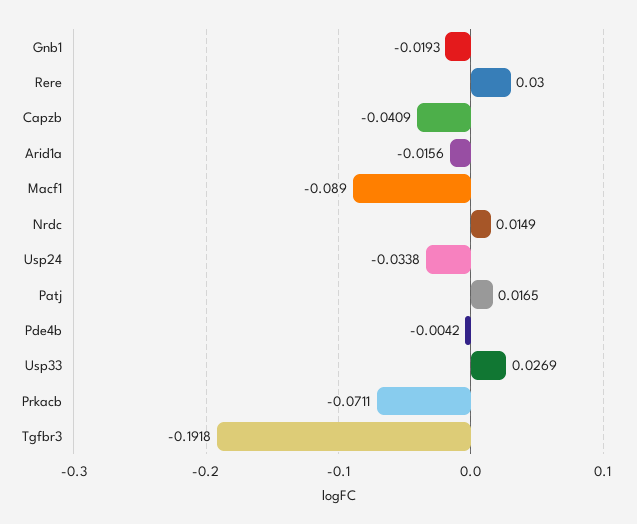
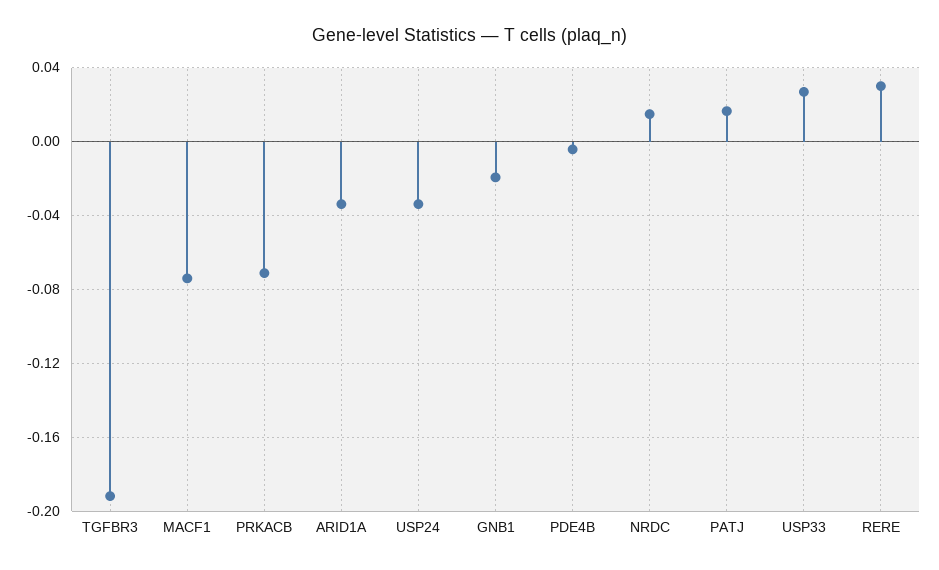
  {
    "Gnb1": -0.0193,
    "Rere": 0.03,
-   "Capzb": -0.0409,
-   "Arid1a": -0.0156,
+   "Arid1a": -0.035,
-   "Macf1": -0.089,
+   "Macf1": -0.075,
    "Nrdc": 0.0149,
    "Usp24": -0.0338,
    "Patj": 0.0165,
    "Pde4b": -0.0042,
    "Usp33": 0.0269,
    "Prkacb": -0.0711,
    "Tgfbr3": -0.1918
  }

